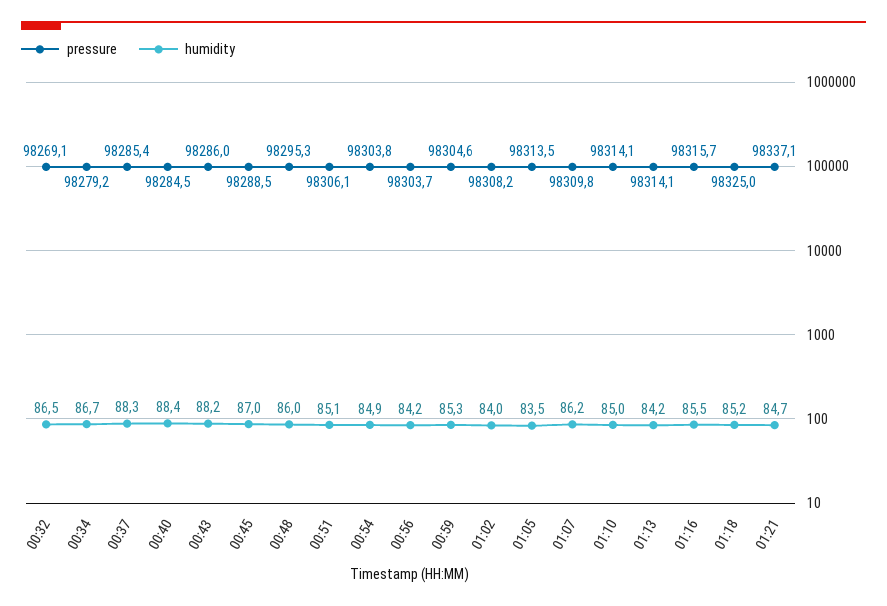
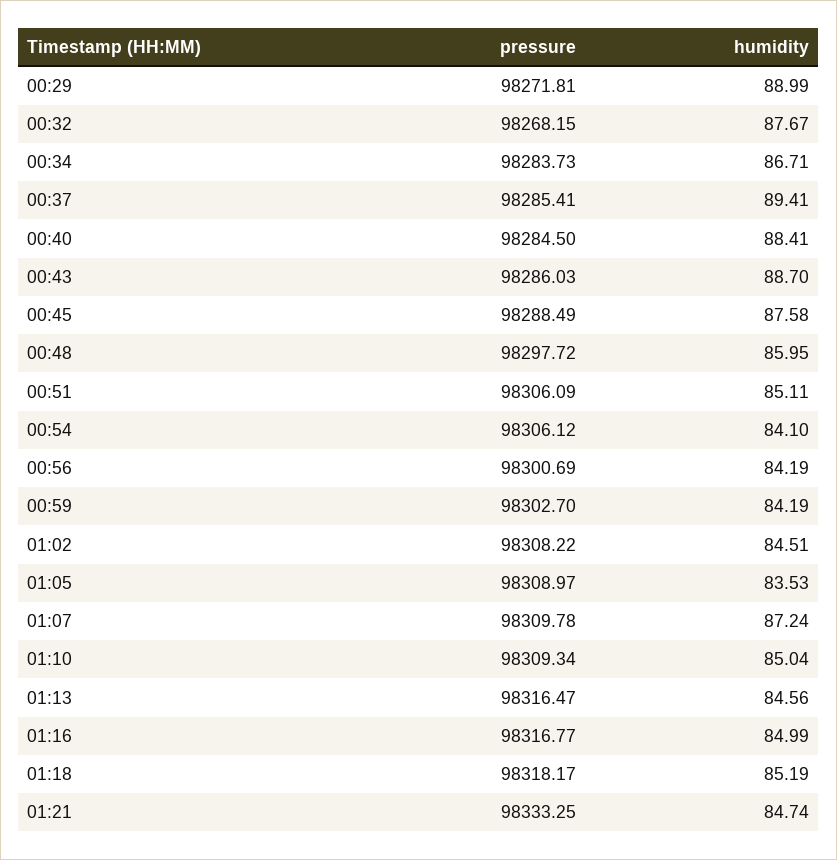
  {
    "pressure": {
-     "00:32": 98269.1,
+     "00:32": 98268.15,
-     "00:34": 98279.2,
+     "00:34": 98283.73,
      "00:37": 98285.41,
      "00:40": 98284.5,
      "00:43": 98286.03,
      "00:45": 98288.49,
-     "00:48": 98295.3,
+     "00:48": 98297.72,
      "00:51": 98306.09,
-     "00:54": 98303.8,
+     "00:54": 98306.12,
-     "00:56": 98303.7,
+     "00:56": 98300.69,
-     "00:59": 98304.6,
+     "00:59": 98302.7,
      "01:02": 98308.22,
-     "01:05": 98313.5,
+     "01:05": 98308.97,
      "01:07": 98309.78,
-     "01:10": 98314.1,
+     "01:10": 98309.34,
-     "01:13": 98314.1,
+     "01:13": 98316.47,
-     "01:16": 98315.7,
+     "01:16": 98316.77,
-     "01:18": 98325,
+     "01:18": 98318.17,
-     "01:21": 98337.1
+     "01:21": 98333.25,
+     "00:29": 98271.81
    },
    "humidity": {
-     "00:32": 86.5,
+     "00:32": 87.67,
      "00:34": 86.71,
-     "00:37": 88.3,
+     "00:37": 89.41,
      "00:40": 88.41,
-     "00:43": 88.2,
+     "00:43": 88.7,
-     "00:45": 87,
+     "00:45": 87.58,
      "00:48": 85.95,
      "00:51": 85.11,
-     "00:54": 84.9,
+     "00:54": 84.1,
      "00:56": 84.19,
-     "00:59": 85.3,
+     "00:59": 84.19,
-     "01:02": 84,
+     "01:02": 84.51,
      "01:05": 83.53,
-     "01:07": 86.2,
+     "01:07": 87.24,
      "01:10": 85.04,
-     "01:13": 84.2,
+     "01:13": 84.56,
-     "01:16": 85.5,
+     "01:16": 84.99,
      "01:18": 85.19,
-     "01:21": 84.74
+     "01:21": 84.74,
+     "00:29": 88.99
    }
  }

